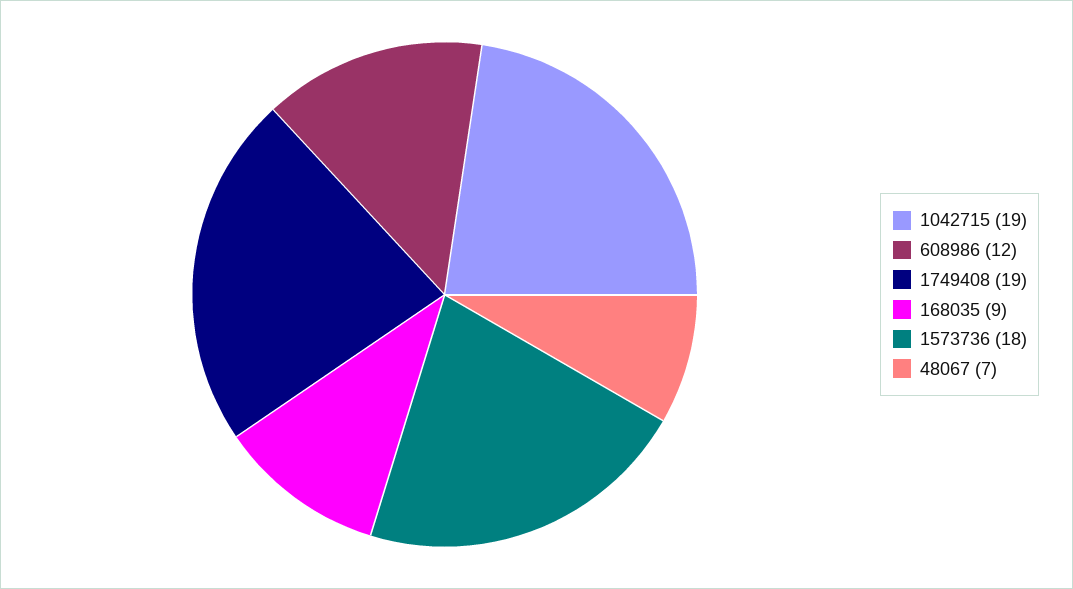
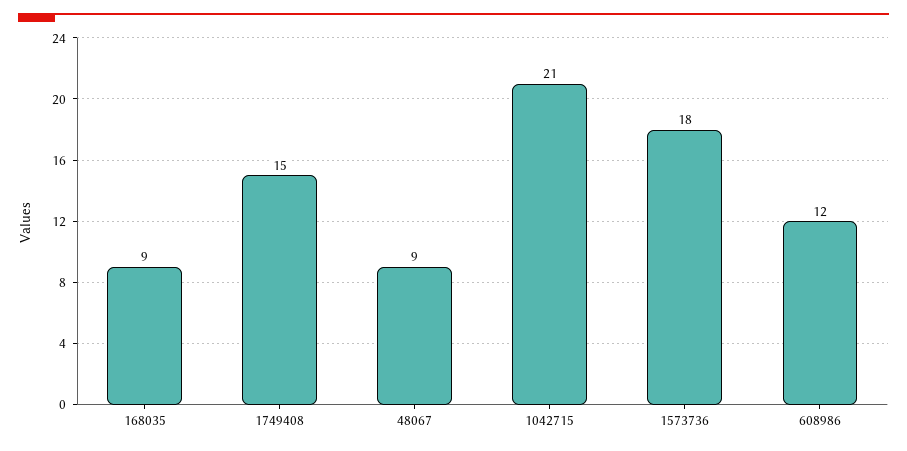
  {
-   "1042715": 19,
+   "1042715": 21,
    "608986": 12,
-   "1749408": 19,
+   "1749408": 15,
    "168035": 9,
    "1573736": 18,
-   "48067": 7
+   "48067": 9
  }

